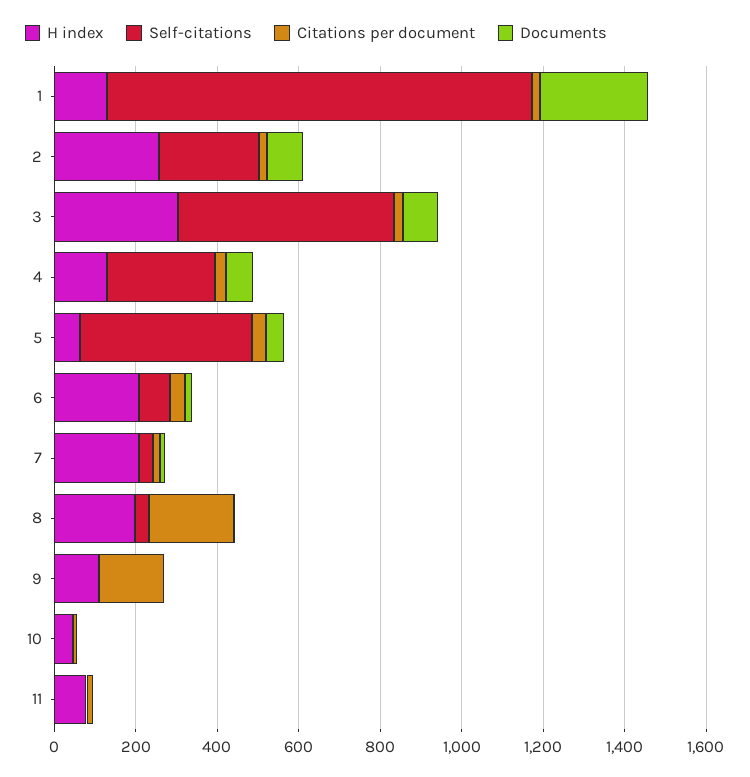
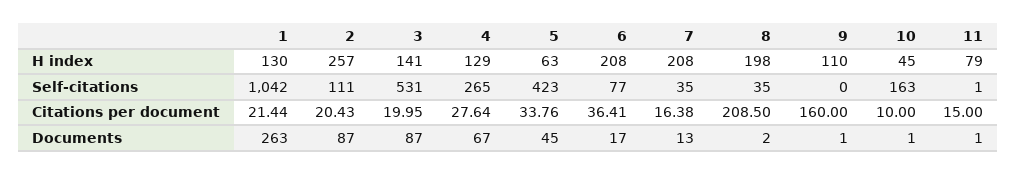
  {
    "H index": {
      "1": 130,
      "2": 257,
-     "3": 300,
+     "3": 141,
      "4": 129,
      "5": 63,
      "6": 208,
      "7": 208,
      "8": 198,
      "9": 110,
      "10": 45,
      "11": 79
    },
    "Self-citations": {
      "1": 1042,
-     "2": 250,
+     "2": 111,
      "3": 531,
      "4": 265,
      "5": 423,
      "6": 77,
      "7": 35,
      "8": 35,
      "9": 0,
-     "10": 0,
+     "10": 163,
      "11": 1
    },
    "Citations per document": {
      "1": 21.44,
      "2": 20.43,
      "3": 19.95,
      "4": 27.64,
      "5": 33.76,
      "6": 36.41,
      "7": 16.38,
      "8": 208.5,
      "9": 160,
      "10": 10,
      "11": 15
    },
    "Documents": {
      "1": 263,
      "2": 87,
      "3": 87,
      "4": 67,
      "5": 45,
      "6": 17,
      "7": 13,
      "8": 2,
      "9": 1,
      "10": 1,
      "11": 1
    }
  }

